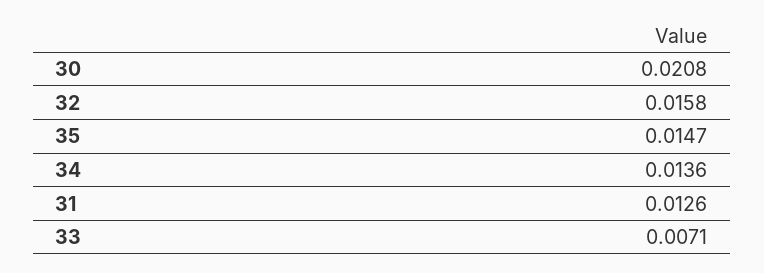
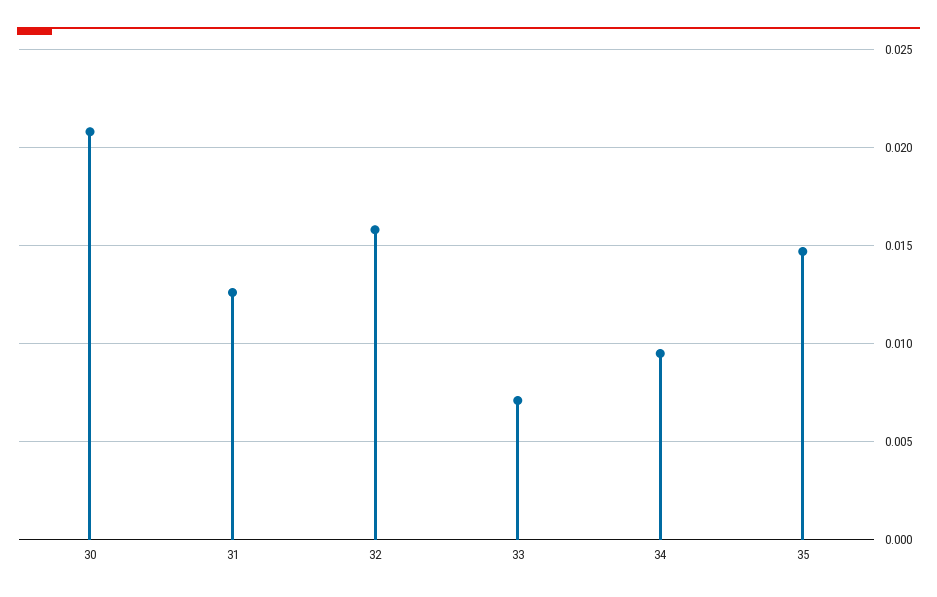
  {
    "30": 0.0208,
    "32": 0.0158,
    "35": 0.0147,
-   "34": 0.0136,
+   "34": 0.0095,
    "31": 0.0126,
    "33": 0.0071
  }

